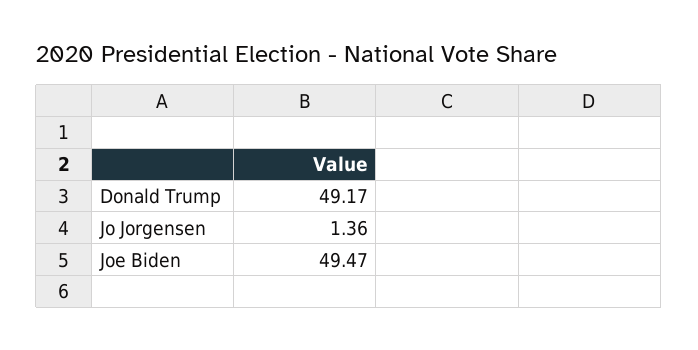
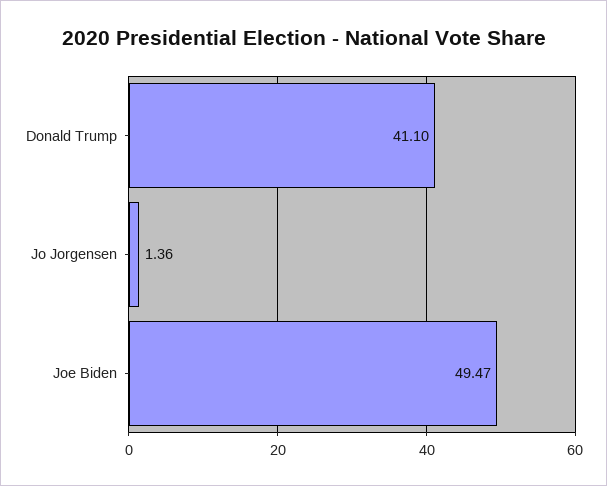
  {
-   "Donald Trump": 49.17,
+   "Donald Trump": 41.1,
    "Jo Jorgensen": 1.36,
    "Joe Biden": 49.47
  }

